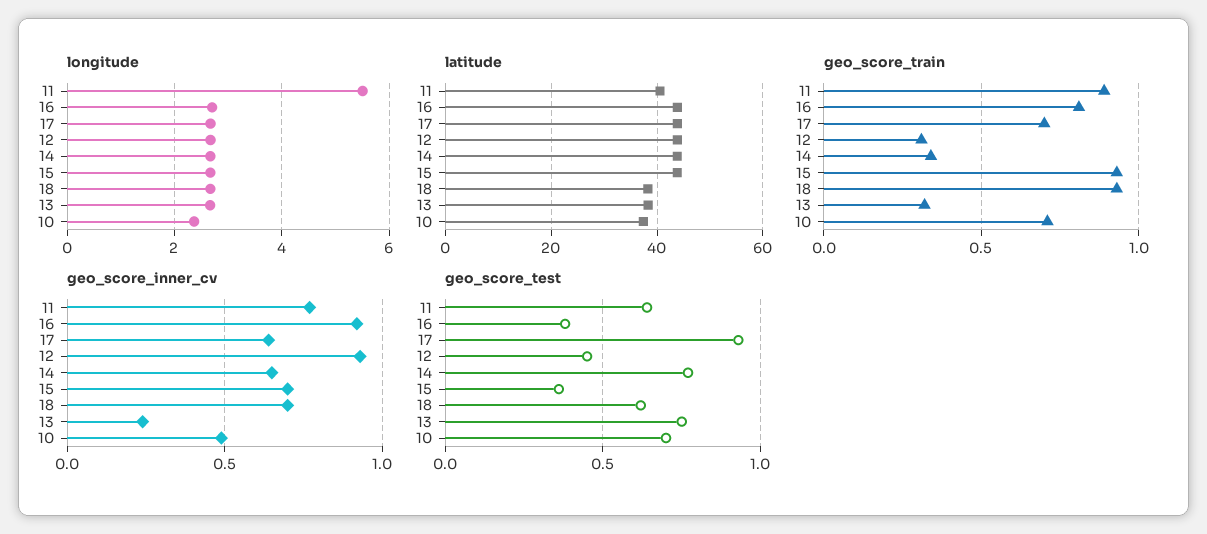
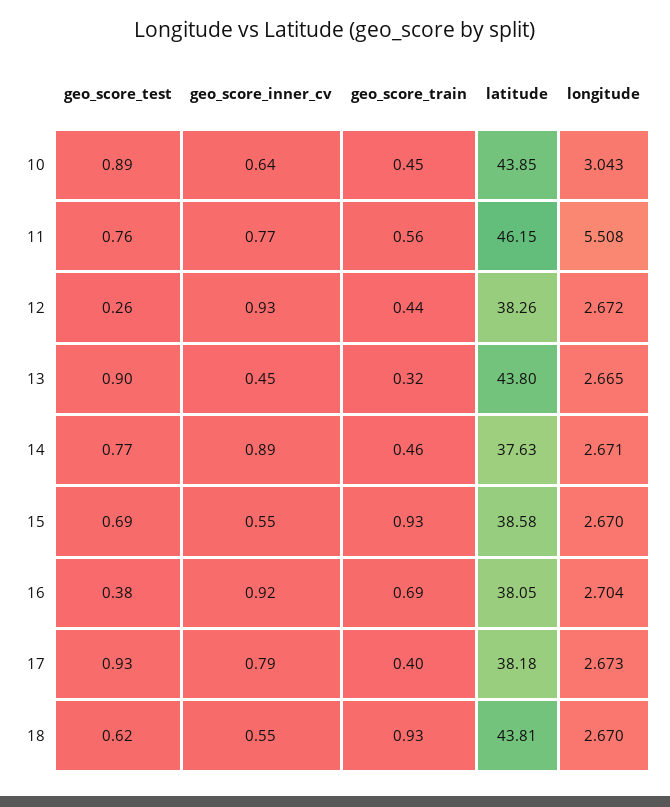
  {
    "longitude": {
      "11": 5.508,
      "16": 2.704,
      "17": 2.673,
      "12": 2.672,
      "14": 2.671,
      "15": 2.67,
      "18": 2.67,
      "13": 2.665,
-     "10": 2.4
+     "10": 3.043
    },
    "latitude": {
-     "11": 40,
+     "11": 46.15,
-     "16": 44,
+     "16": 38.05,
-     "17": 44,
+     "17": 38.18,
-     "12": 44,
+     "12": 38.26,
-     "14": 44,
+     "14": 37.63,
-     "15": 44,
+     "15": 38.58,
-     "18": 38,
+     "18": 43.81,
-     "13": 38,
+     "13": 43.8,
-     "10": 38
+     "10": 43.85
    },
    "geo_score_train": {
-     "11": 0.9,
+     "11": 0.56,
-     "16": 0.8,
+     "16": 0.69,
-     "17": 0.7,
+     "17": 0.4,
-     "12": 0.3,
+     "12": 0.44,
-     "14": 0.35,
+     "14": 0.46,
      "15": 0.93,
      "18": 0.93,
      "13": 0.32,
-     "10": 0.7
+     "10": 0.45
    },
    "geo_score_inner_cv": {
      "11": 0.77,
      "16": 0.92,
-     "17": 0.65,
+     "17": 0.79,
      "12": 0.93,
-     "14": 0.65,
+     "14": 0.89,
-     "15": 0.7,
+     "15": 0.55,
-     "18": 0.7,
+     "18": 0.55,
-     "13": 0.25,
+     "13": 0.45,
-     "10": 0.5
+     "10": 0.64
    },
    "geo_score_test": {
-     "11": 0.65,
+     "11": 0.76,
      "16": 0.38,
      "17": 0.93,
-     "12": 0.45,
+     "12": 0.26,
      "14": 0.77,
-     "15": 0.35,
+     "15": 0.69,
      "18": 0.62,
-     "13": 0.75,
+     "13": 0.9,
-     "10": 0.7
+     "10": 0.89
    }
  }

